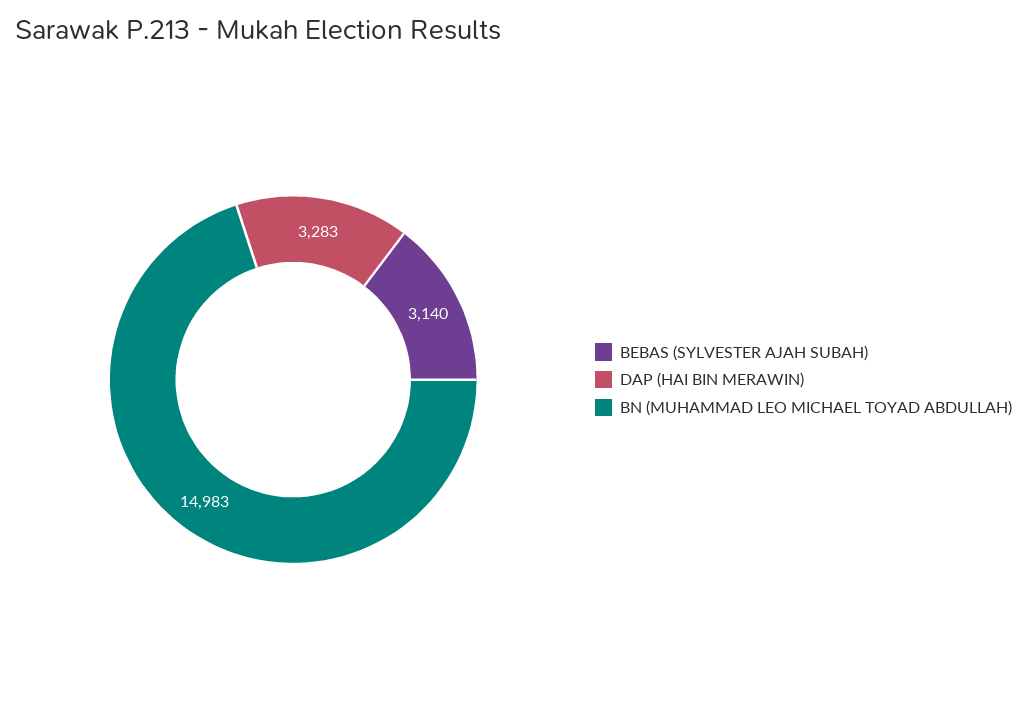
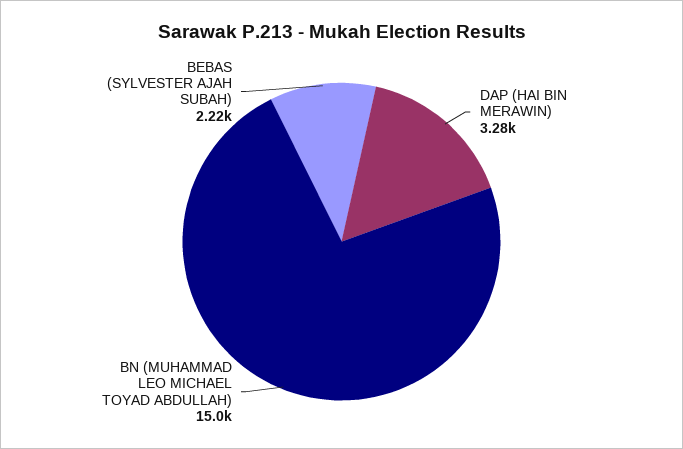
  {
-   "BEBAS (SYLVESTER AJAH SUBAH)": 3140,
+   "BEBAS (SYLVESTER AJAH SUBAH)": 2220,
    "DAP (HAI BIN MERAWIN)": 3283,
    "BN (MUHAMMAD LEO MICHAEL TOYAD ABDULLAH)": 14983
  }

